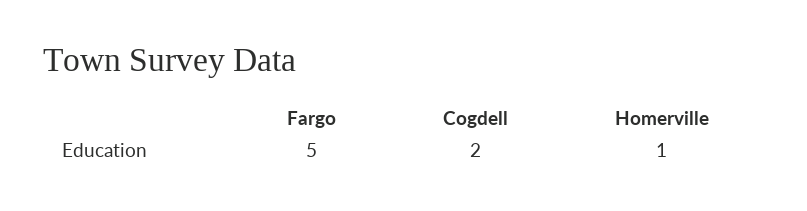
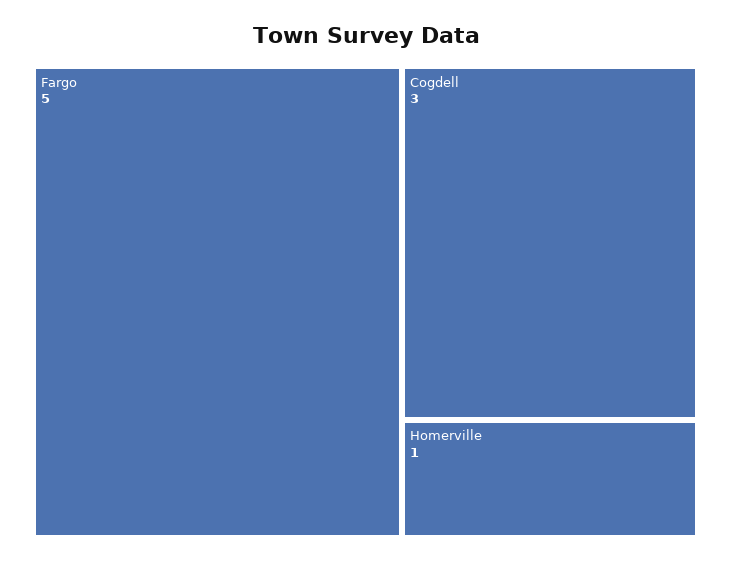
  {
    "Fargo": 5,
-   "Cogdell": 2,
+   "Cogdell": 3,
    "Homerville": 1
  }

